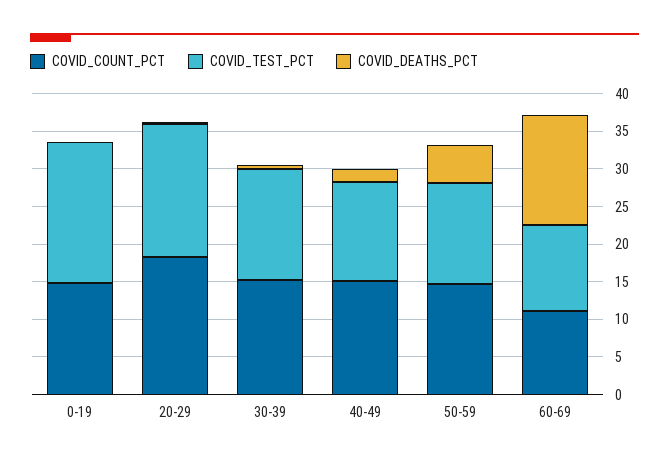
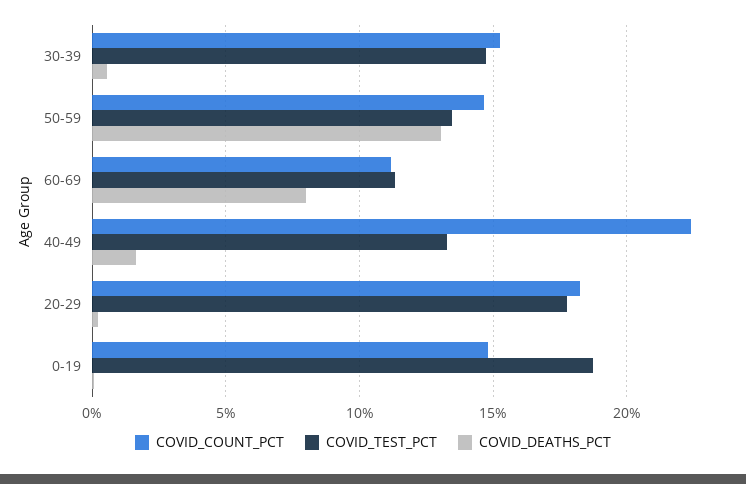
  {
    "COVID_COUNT_PCT": {
      "0-19": 15,
      "20-29": 18,
      "30-39": 15.5,
-     "40-49": 15,
+     "40-49": 22.5,
      "50-59": 14.5,
      "60-69": 11
    },
    "COVID_TEST_PCT": {
      "0-19": 18.5,
      "20-29": 18,
      "30-39": 14.5,
      "40-49": 13.5,
      "50-59": 13.5,
      "60-69": 11.5
    },
    "COVID_DEATHS_PCT": {
      "0-19": 0,
      "20-29": 0,
      "30-39": 0.5,
      "40-49": 1.5,
-     "50-59": 5,
+     "50-59": 13,
-     "60-69": 15
+     "60-69": 8
    }
  }

